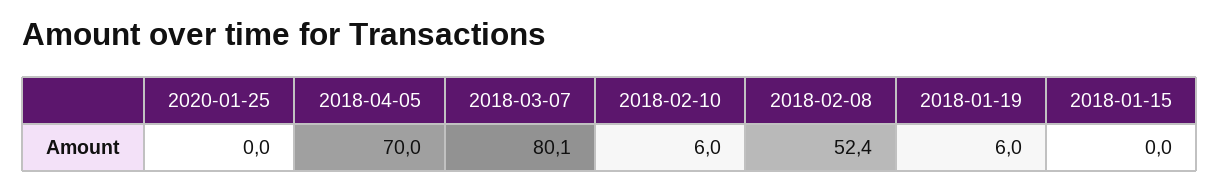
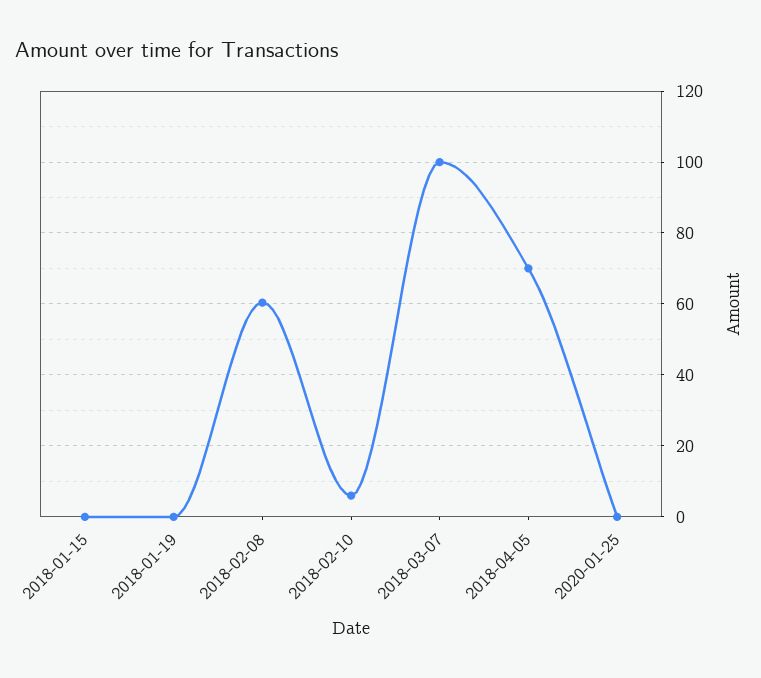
  {
    "2020-01-25": 0,
    "2018-04-05": 70,
-   "2018-03-07": 80.1,
+   "2018-03-07": 100,
    "2018-02-10": 6,
-   "2018-02-08": 52.4,
+   "2018-02-08": 60,
-   "2018-01-19": 6,
+   "2018-01-19": 0,
    "2018-01-15": 0
  }

